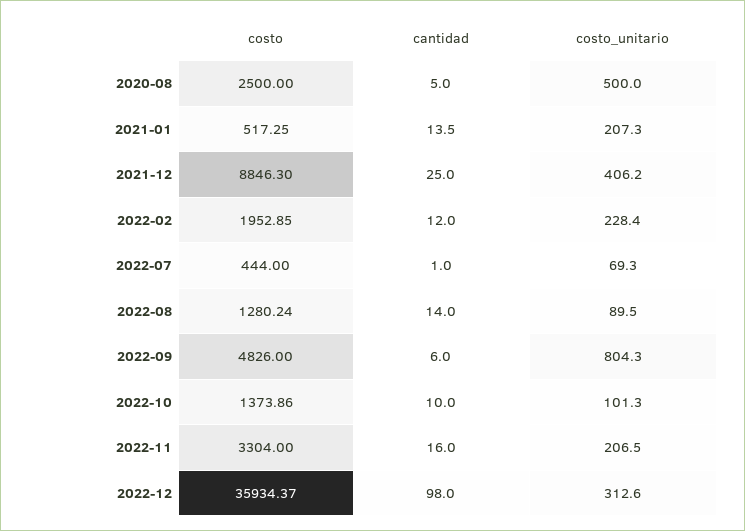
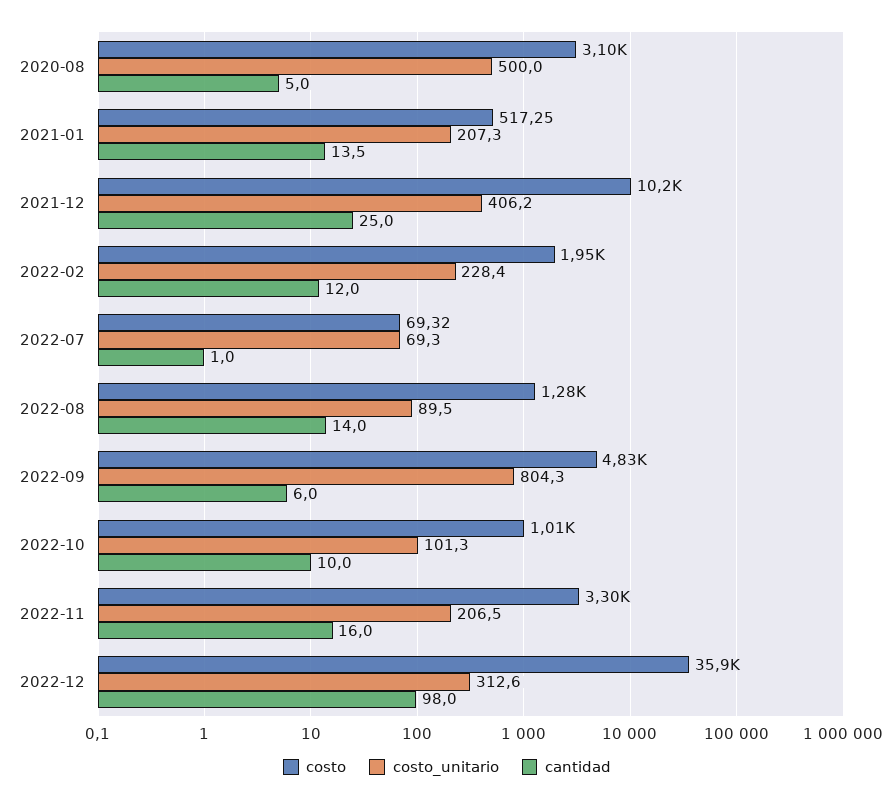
  {
    "costo": {
-     "2020-08": 2500,
+     "2020-08": 3100,
      "2021-01": 517.25,
-     "2021-12": 8846.3,
+     "2021-12": 10200,
      "2022-02": 1952.85,
-     "2022-07": 444,
+     "2022-07": 69.32,
      "2022-08": 1280.24,
      "2022-09": 4826,
-     "2022-10": 1373.86,
+     "2022-10": 1010,
      "2022-11": 3304,
      "2022-12": 35934.37
    },
    "cantidad": {
      "2020-08": 5,
      "2021-01": 13.5,
      "2021-12": 25,
      "2022-02": 12,
      "2022-07": 1,
      "2022-08": 14,
      "2022-09": 6,
      "2022-10": 10,
      "2022-11": 16,
      "2022-12": 98
    },
    "costo_unitario": {
      "2020-08": 500,
      "2021-01": 207.3,
      "2021-12": 406.2,
      "2022-02": 228.4,
      "2022-07": 69.3,
      "2022-08": 89.5,
      "2022-09": 804.3,
      "2022-10": 101.3,
      "2022-11": 206.5,
      "2022-12": 312.6
    }
  }

